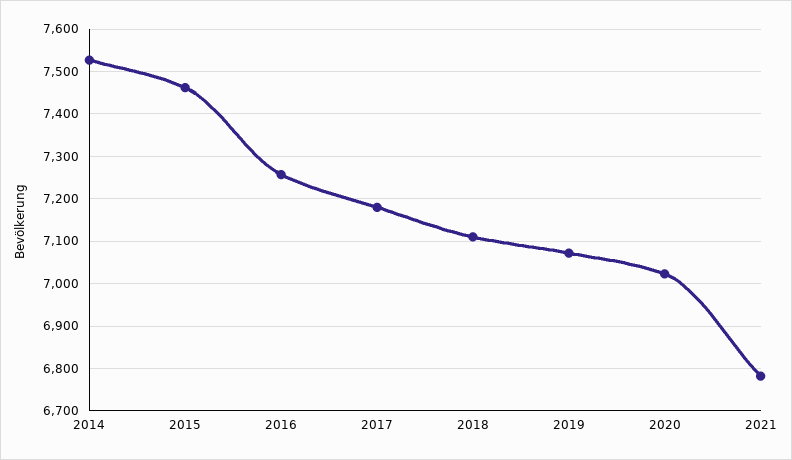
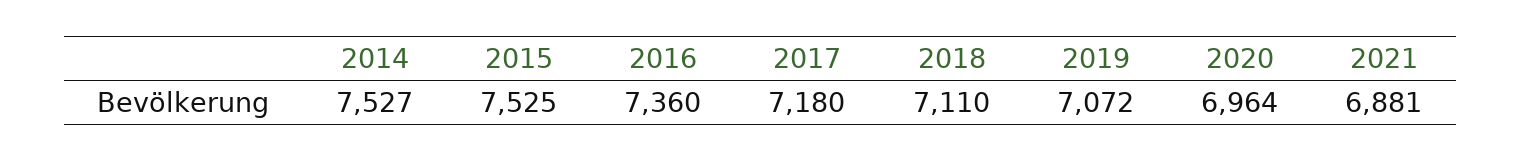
  {
    "2014": 7527,
-   "2015": 7460,
+   "2015": 7525,
-   "2016": 7260,
+   "2016": 7360,
    "2017": 7180,
    "2018": 7110,
    "2019": 7072,
-   "2020": 7020,
+   "2020": 6964,
-   "2021": 6780
+   "2021": 6881
  }

